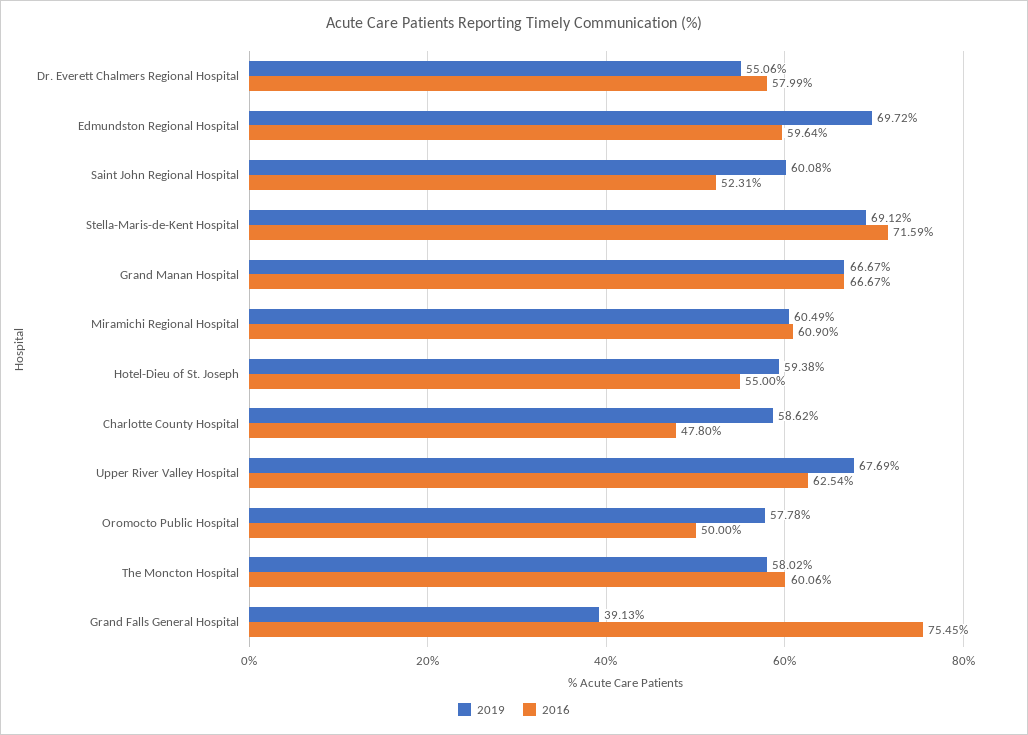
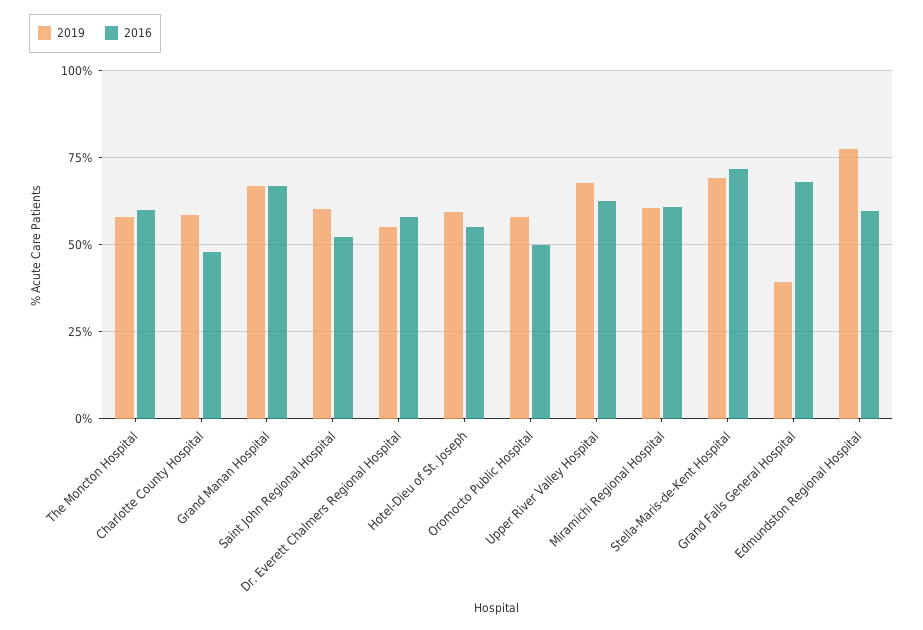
  {
    "2019": {
      "Dr. Everett Chalmers Regional Hospital": 55.06,
-     "Edmundston Regional Hospital": 69.72,
+     "Edmundston Regional Hospital": 77.5,
      "Saint John Regional Hospital": 60.08,
      "Stella-Maris-de-Kent Hospital": 69.12,
      "Grand Manan Hospital": 66.67,
      "Miramichi Regional Hospital": 60.49,
      "Hotel-Dieu of St. Joseph": 59.38,
      "Charlotte County Hospital": 58.62,
      "Upper River Valley Hospital": 67.69,
      "Oromocto Public Hospital": 57.78,
      "The Moncton Hospital": 58.02,
      "Grand Falls General Hospital": 39.13
    },
    "2016": {
      "Dr. Everett Chalmers Regional Hospital": 57.99,
      "Edmundston Regional Hospital": 59.64,
      "Saint John Regional Hospital": 52.31,
      "Stella-Maris-de-Kent Hospital": 71.59,
      "Grand Manan Hospital": 66.67,
      "Miramichi Regional Hospital": 60.9,
      "Hotel-Dieu of St. Joseph": 55,
      "Charlotte County Hospital": 47.8,
      "Upper River Valley Hospital": 62.54,
      "Oromocto Public Hospital": 50,
      "The Moncton Hospital": 60.06,
-     "Grand Falls General Hospital": 75.45
+     "Grand Falls General Hospital": 67.5
    }
  }

